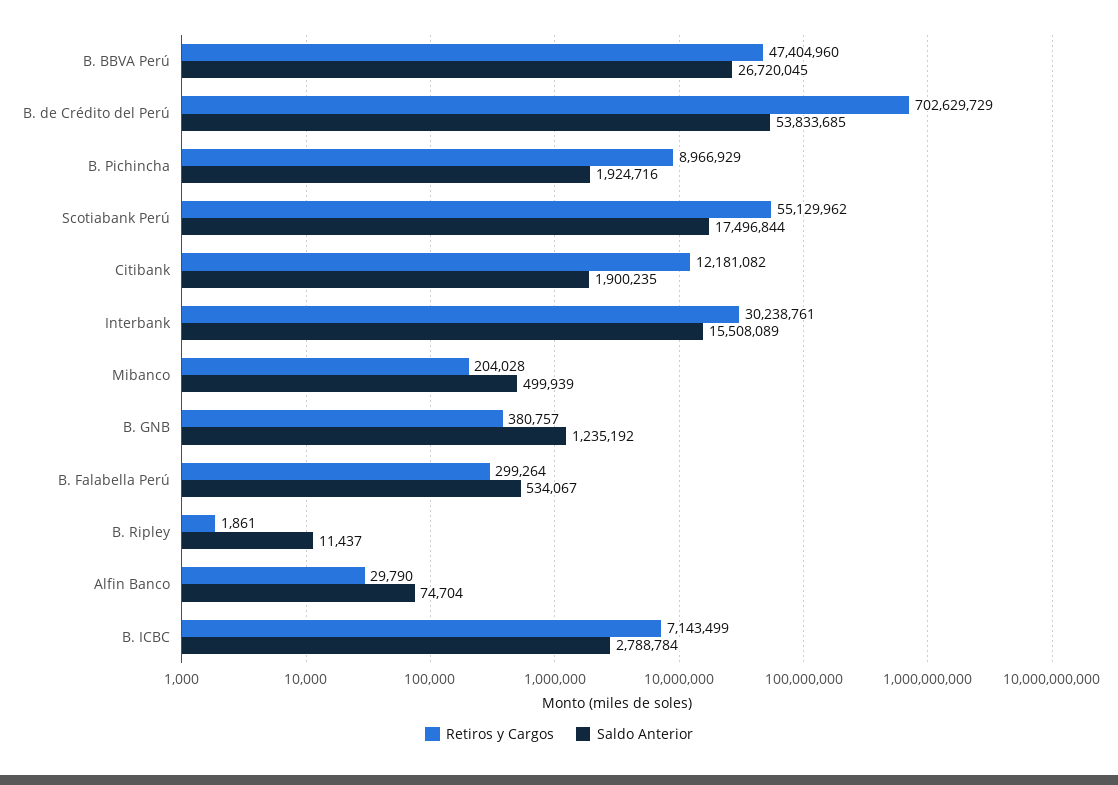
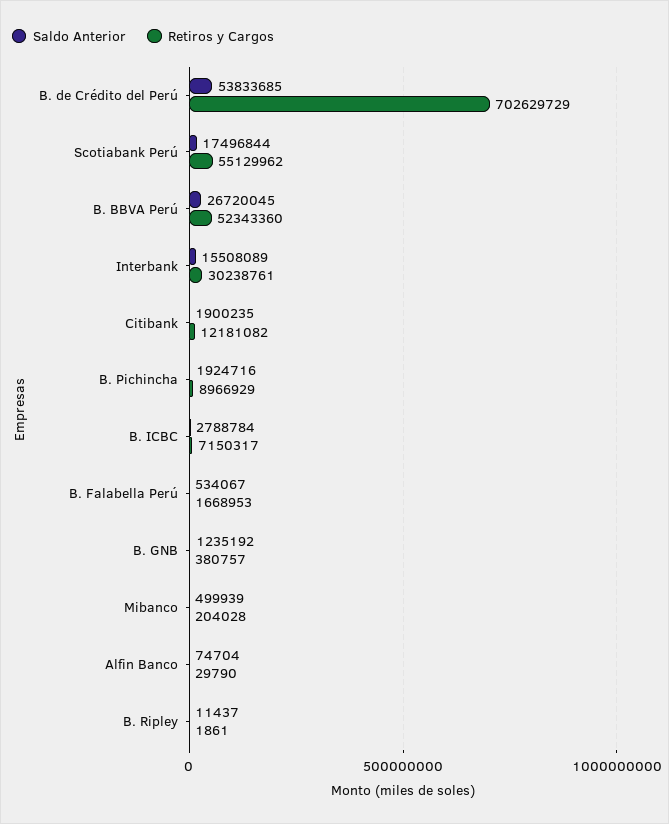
  {
    "Retiros y Cargos": {
-     "B. BBVA Perú": 47404960,
+     "B. BBVA Perú": 52343360,
      "B. de Crédito del Perú": 702629729,
      "B. Pichincha": 8966929,
      "Scotiabank Perú": 55129962,
      "Citibank": 12181082,
      "Interbank": 30238761,
      "Mibanco": 204028,
      "B. GNB": 380757,
-     "B. Falabella Perú": 299264,
+     "B. Falabella Perú": 1668953,
      "B. Ripley": 1861,
      "Alfin Banco": 29790,
-     "B. ICBC": 7143499
+     "B. ICBC": 7150317
    },
    "Saldo Anterior": {
      "B. BBVA Perú": 26720045,
      "B. de Crédito del Perú": 53833685,
      "B. Pichincha": 1924716,
      "Scotiabank Perú": 17496844,
      "Citibank": 1900235,
      "Interbank": 15508089,
      "Mibanco": 499939,
      "B. GNB": 1235192,
      "B. Falabella Perú": 534067,
      "B. Ripley": 11437,
      "Alfin Banco": 74704,
      "B. ICBC": 2788784
    }
  }

